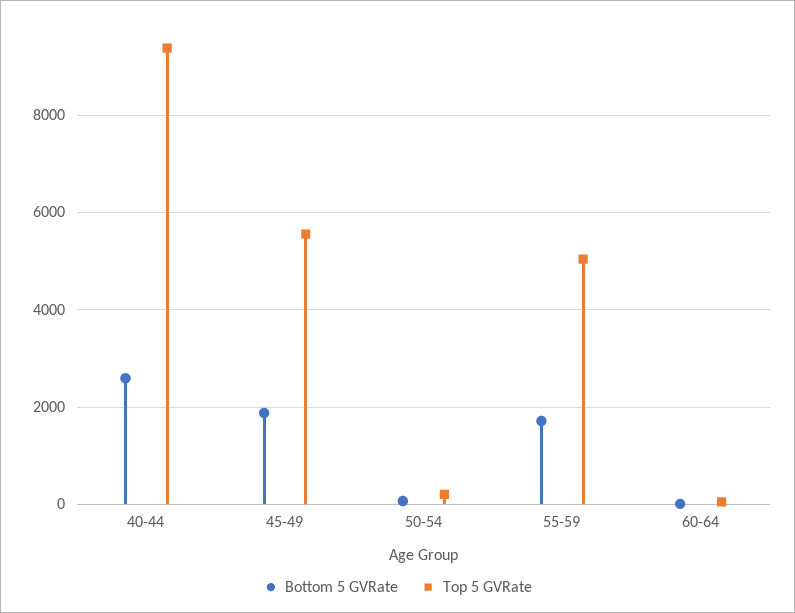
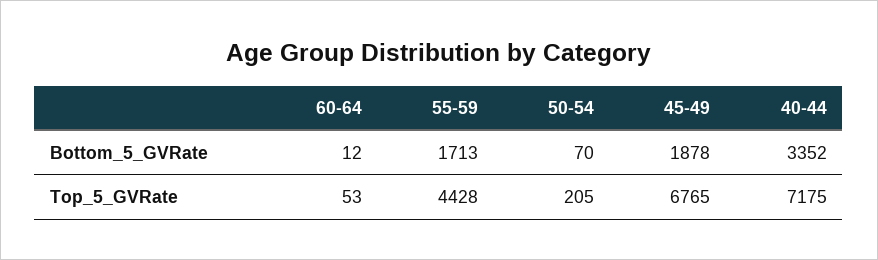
  {
    "Bottom 5 GVRate": {
-     "40-44": 2600,
+     "40-44": 3352,
      "45-49": 1878,
      "50-54": 70,
      "55-59": 1713,
      "60-64": 12
    },
    "Top 5 GVRate": {
-     "40-44": 9400,
+     "40-44": 7175,
-     "45-49": 5600,
+     "45-49": 6765,
      "50-54": 205,
-     "55-59": 5000,
+     "55-59": 4428,
      "60-64": 53
    }
  }

